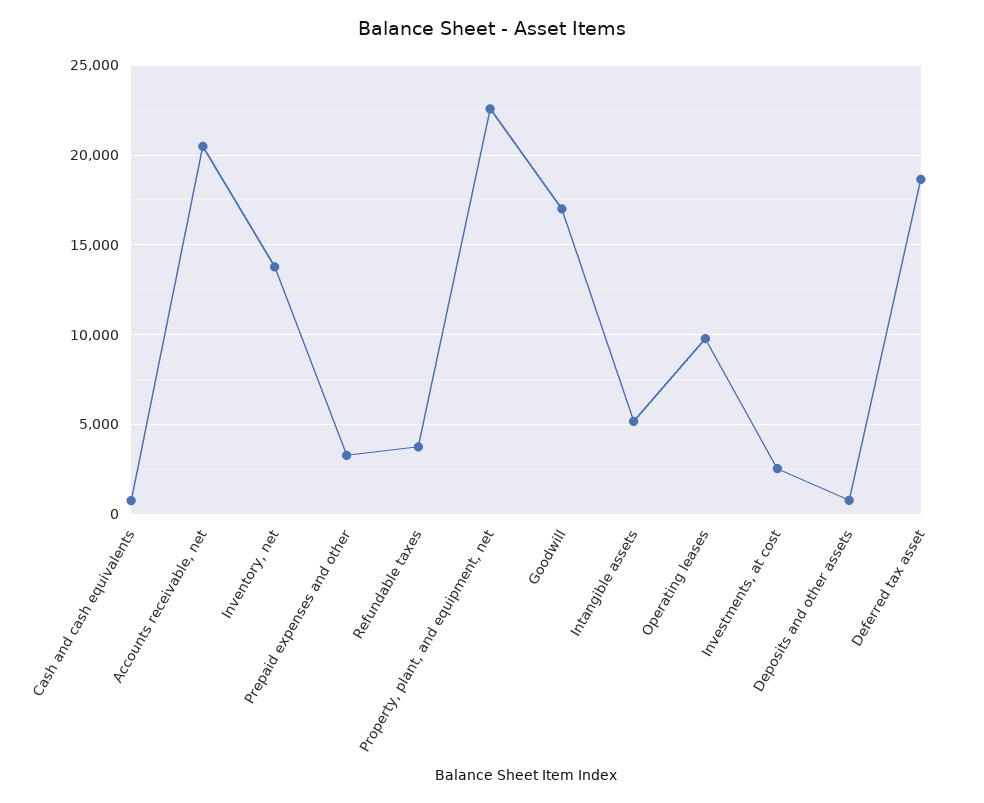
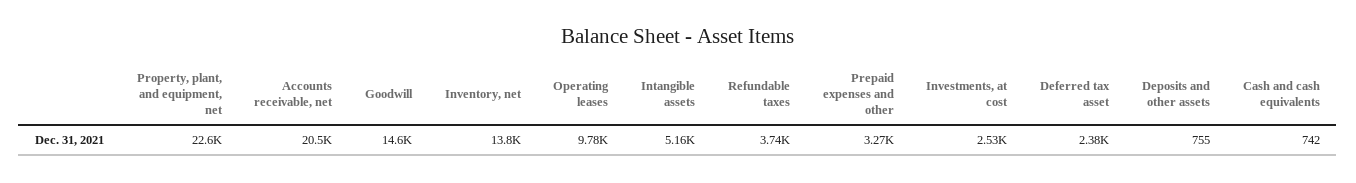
  {
    "Cash and cash equivalents": 742,
    "Accounts receivable, net": 20500,
    "Inventory, net": 13800,
    "Prepaid expenses and other": 3270,
    "Refundable taxes": 3740,
    "Property, plant, and equipment, net": 22600,
-   "Goodwill": 17000,
+   "Goodwill": 14600,
    "Intangible assets": 5160,
    "Operating leases": 9780,
    "Investments, at cost": 2530,
    "Deposits and other assets": 755,
-   "Deferred tax asset": 18500
+   "Deferred tax asset": 2380
  }

